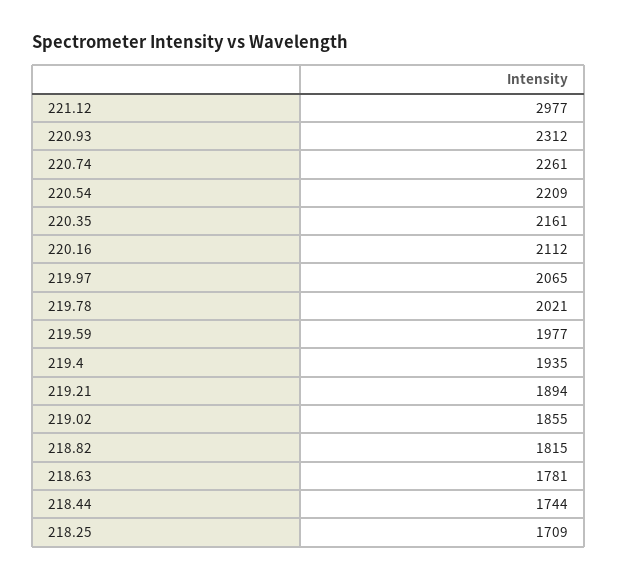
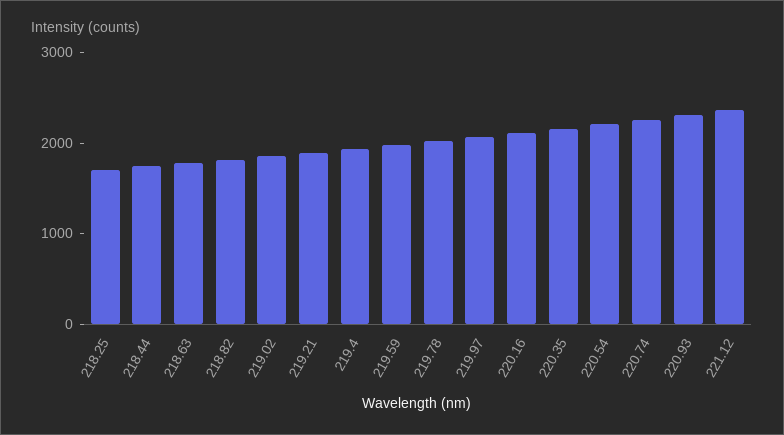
  {
-   "221.12": 2977,
+   "221.12": 2400,
    "220.93": 2312,
    "220.74": 2261,
    "220.54": 2209,
    "220.35": 2161,
    "220.16": 2112,
    "219.97": 2065,
    "219.78": 2021,
    "219.59": 1977,
    "219.4": 1935,
    "219.21": 1894,
    "219.02": 1855,
    "218.82": 1815,
    "218.63": 1781,
    "218.44": 1744,
    "218.25": 1709
  }

